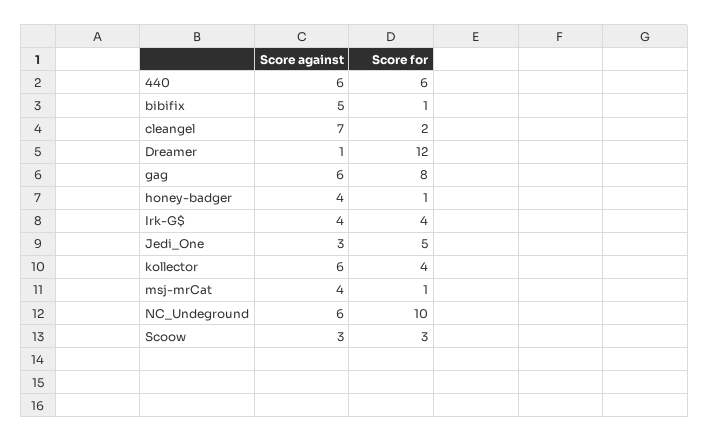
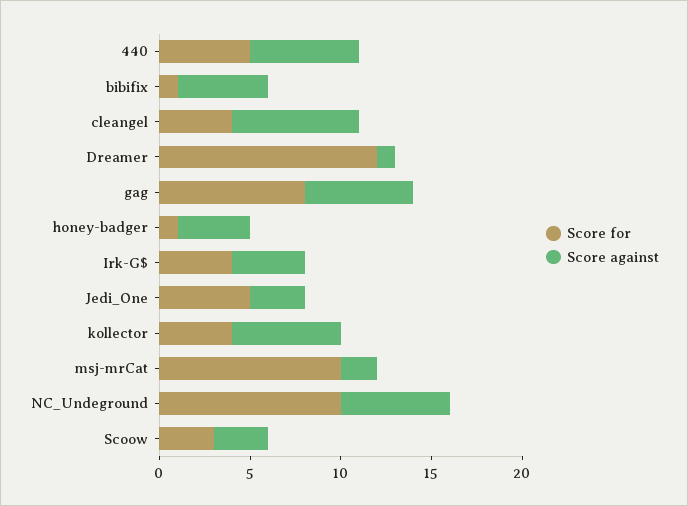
  {
    "Score against": {
      "440": 6,
      "bibifix": 5,
      "cleangel": 7,
      "Dreamer": 1,
      "gag": 6,
      "honey-badger": 4,
      "Irk-G$": 4,
      "Jedi_One": 3,
      "kollector": 6,
-     "msj-mrCat": 4,
+     "msj-mrCat": 2,
      "NC_Undeground": 6,
      "Scoow": 3
    },
    "Score for": {
-     "440": 6,
+     "440": 5,
      "bibifix": 1,
-     "cleangel": 2,
+     "cleangel": 4,
      "Dreamer": 12,
      "gag": 8,
      "honey-badger": 1,
      "Irk-G$": 4,
      "Jedi_One": 5,
      "kollector": 4,
-     "msj-mrCat": 1,
+     "msj-mrCat": 10,
      "NC_Undeground": 10,
      "Scoow": 3
    }
  }

